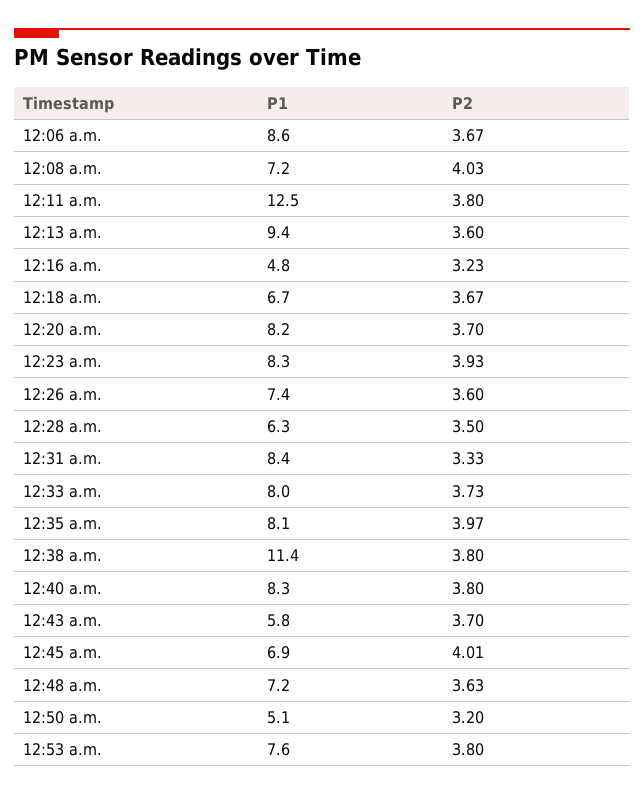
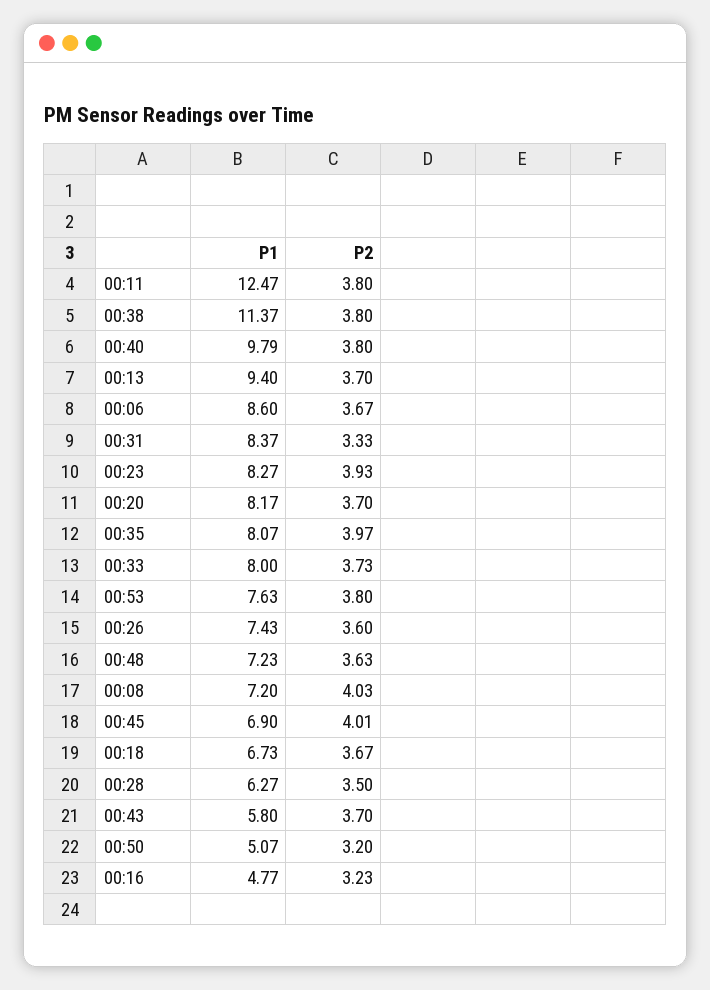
  {
    "P1": {
      "12:06 a.m.": 8.6,
      "12:08 a.m.": 7.2,
      "12:11 a.m.": 12.47,
      "12:13 a.m.": 9.4,
      "12:16 a.m.": 4.77,
      "12:18 a.m.": 6.73,
      "12:20 a.m.": 8.17,
      "12:23 a.m.": 8.27,
      "12:26 a.m.": 7.43,
      "12:28 a.m.": 6.27,
      "12:31 a.m.": 8.37,
      "12:33 a.m.": 8,
      "12:35 a.m.": 8.07,
      "12:38 a.m.": 11.37,
-     "12:40 a.m.": 8.3,
+     "12:40 a.m.": 9.79,
      "12:43 a.m.": 5.8,
      "12:45 a.m.": 6.9,
      "12:48 a.m.": 7.23,
      "12:50 a.m.": 5.07,
      "12:53 a.m.": 7.63
    },
    "P2": {
      "12:06 a.m.": 3.67,
      "12:08 a.m.": 4.03,
      "12:11 a.m.": 3.8,
-     "12:13 a.m.": 3.6,
+     "12:13 a.m.": 3.7,
      "12:16 a.m.": 3.23,
      "12:18 a.m.": 3.67,
      "12:20 a.m.": 3.7,
      "12:23 a.m.": 3.93,
      "12:26 a.m.": 3.6,
      "12:28 a.m.": 3.5,
      "12:31 a.m.": 3.33,
      "12:33 a.m.": 3.73,
      "12:35 a.m.": 3.97,
      "12:38 a.m.": 3.8,
      "12:40 a.m.": 3.8,
      "12:43 a.m.": 3.7,
      "12:45 a.m.": 4.01,
      "12:48 a.m.": 3.63,
      "12:50 a.m.": 3.2,
      "12:53 a.m.": 3.8
    }
  }

